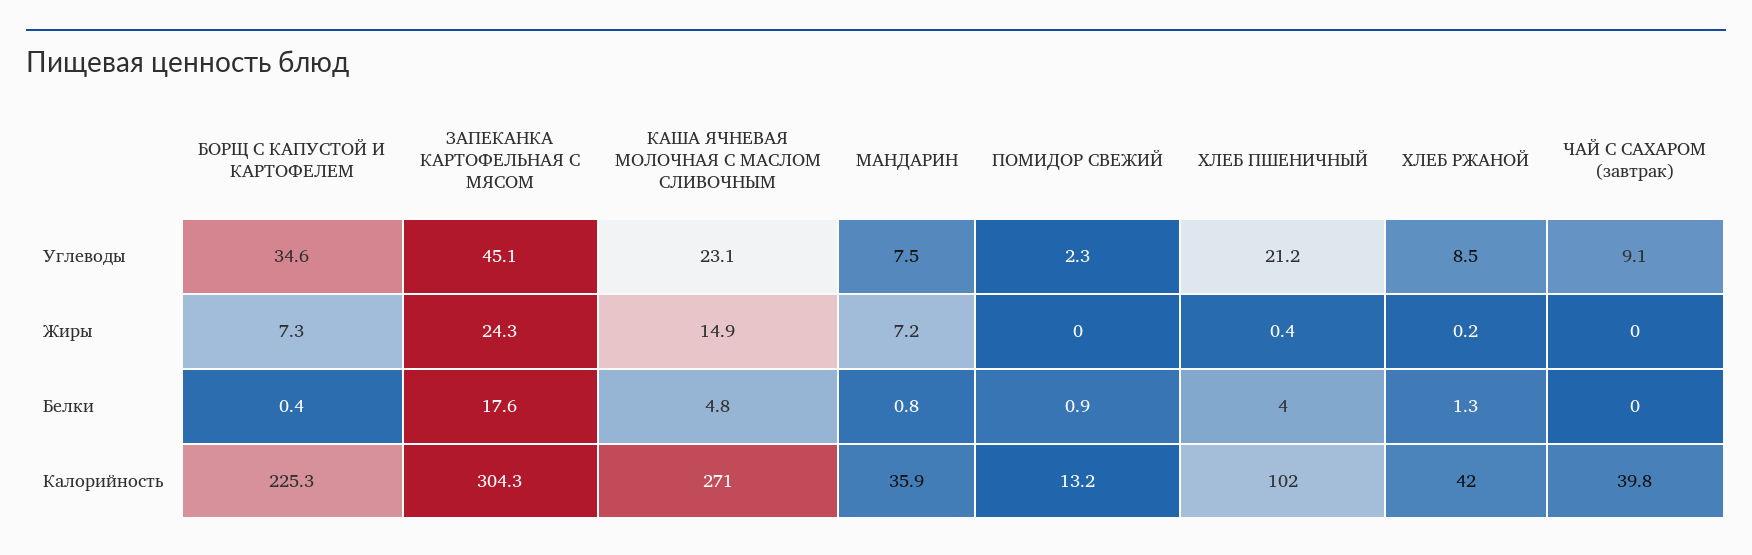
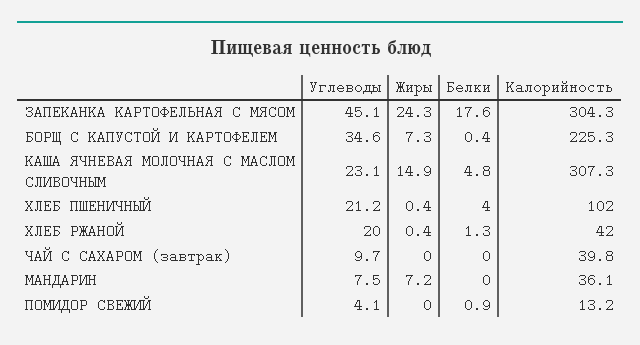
  {
    "БОРЩ С КАПУСТОЙ И КАРТОФЕЛЕМ": {
      "Углеводы": 34.6,
      "Жиры": 7.3,
      "Белки": 0.4,
      "Калорийность": 225.3
    },
    "ЗАПЕКАНКА КАРТОФЕЛЬНАЯ С МЯСОМ": {
      "Углеводы": 45.1,
      "Жиры": 24.3,
      "Белки": 17.6,
      "Калорийность": 304.3
    },
    "КАША ЯЧНЕВАЯ МОЛОЧНАЯ С МАСЛОМ СЛИВОЧНЫМ": {
      "Углеводы": 23.1,
      "Жиры": 14.9,
      "Белки": 4.8,
-     "Калорийность": 271
+     "Калорийность": 307.3
    },
    "МАНДАРИН": {
      "Углеводы": 7.5,
      "Жиры": 7.2,
-     "Белки": 0.8,
+     "Белки": 0,
-     "Калорийность": 35.9
+     "Калорийность": 36.1
    },
    "ПОМИДОР СВЕЖИЙ": {
-     "Углеводы": 2.3,
+     "Углеводы": 4.1,
      "Жиры": 0,
      "Белки": 0.9,
      "Калорийность": 13.2
    },
    "ХЛЕБ ПШЕНИЧНЫЙ": {
      "Углеводы": 21.2,
      "Жиры": 0.4,
      "Белки": 4,
      "Калорийность": 102
    },
    "ХЛЕБ РЖАНОЙ": {
-     "Углеводы": 8.5,
+     "Углеводы": 20,
-     "Жиры": 0.2,
+     "Жиры": 0.4,
      "Белки": 1.3,
      "Калорийность": 42
    },
    "ЧАЙ С САХАРОМ (завтрак)": {
-     "Углеводы": 9.1,
+     "Углеводы": 9.7,
      "Жиры": 0,
      "Белки": 0,
      "Калорийность": 39.8
    }
  }

